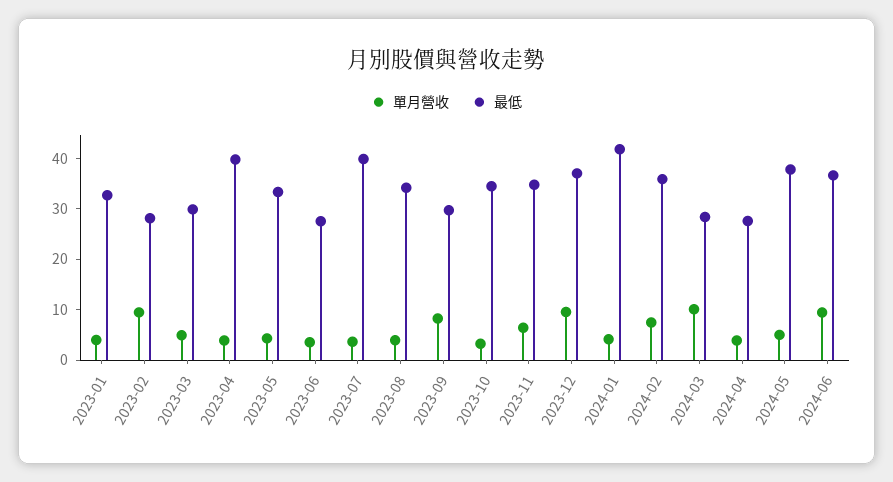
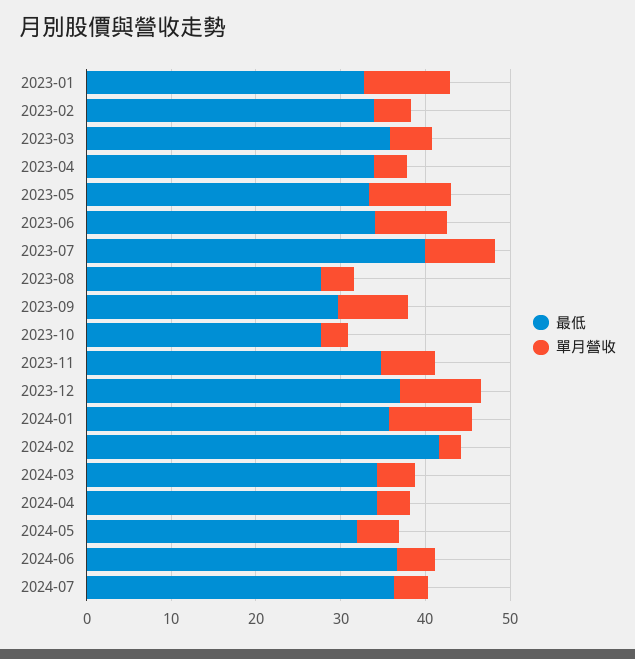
  {
    "單月營收": {
-     "2023-01": 4,
+     "2023-01": 10,
-     "2023-02": 10,
+     "2023-02": 4,
      "2023-03": 4,
      "2023-04": 4,
-     "2023-05": 4,
+     "2023-05": 10,
-     "2023-06": 4,
+     "2023-06": 8,
-     "2023-07": 4,
+     "2023-07": 8,
      "2023-08": 4,
      "2023-09": 8,
      "2023-10": 4,
      "2023-11": 6,
      "2023-12": 10,
-     "2024-01": 4,
+     "2024-01": 10,
-     "2024-02": 8,
+     "2024-02": 2,
-     "2024-03": 10,
+     "2024-03": 4,
      "2024-04": 4,
      "2024-05": 4,
-     "2024-06": 10
+     "2024-06": 4,
+     "2024-07": 4
    },
    "最低": {
      "2023-01": 32,
-     "2023-02": 28,
+     "2023-02": 34,
-     "2023-03": 30,
+     "2023-03": 36,
-     "2023-04": 40,
+     "2023-04": 34,
      "2023-05": 34,
-     "2023-06": 28,
+     "2023-06": 34,
      "2023-07": 40,
-     "2023-08": 34,
+     "2023-08": 28,
      "2023-09": 30,
-     "2023-10": 34,
+     "2023-10": 28,
      "2023-11": 34,
      "2023-12": 38,
-     "2024-01": 42,
+     "2024-01": 36,
-     "2024-02": 36,
+     "2024-02": 42,
-     "2024-03": 28,
+     "2024-03": 34,
-     "2024-04": 28,
+     "2024-04": 34,
-     "2024-05": 38,
+     "2024-05": 32,
-     "2024-06": 36
+     "2024-06": 36,
+     "2024-07": 36
    }
  }

